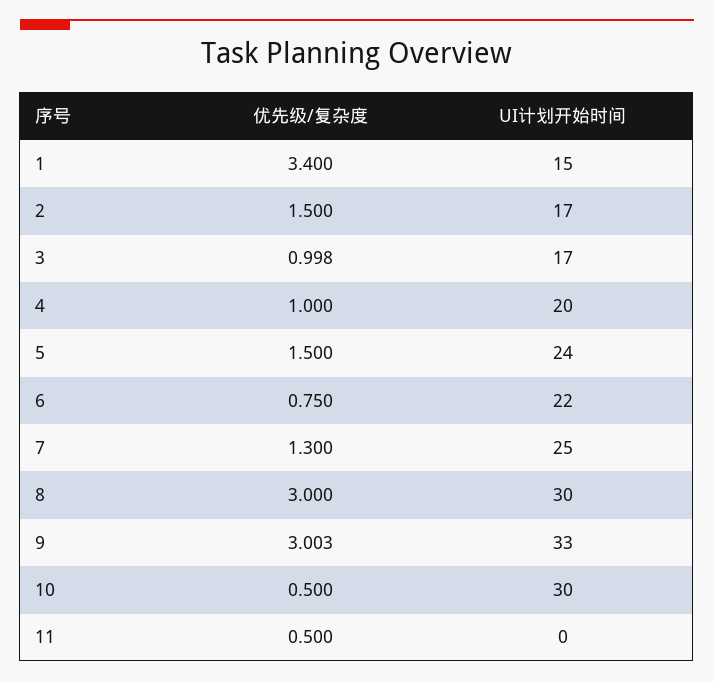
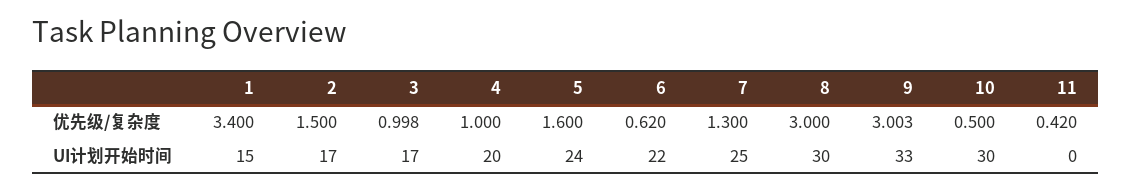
  {
    "优先级/复杂度": {
      "1": 3.4,
      "2": 1.5,
      "3": 0.998,
      "4": 1,
-     "5": 1.5,
+     "5": 1.6,
-     "6": 0.75,
+     "6": 0.62,
      "7": 1.3,
      "8": 3,
      "9": 3.003,
      "10": 0.5,
-     "11": 0.5
+     "11": 0.42
    },
    "UI计划开始时间": {
      "1": 15,
      "2": 17,
      "3": 17,
      "4": 20,
      "5": 24,
      "6": 22,
      "7": 25,
      "8": 30,
      "9": 33,
      "10": 30,
      "11": 0
    }
  }

